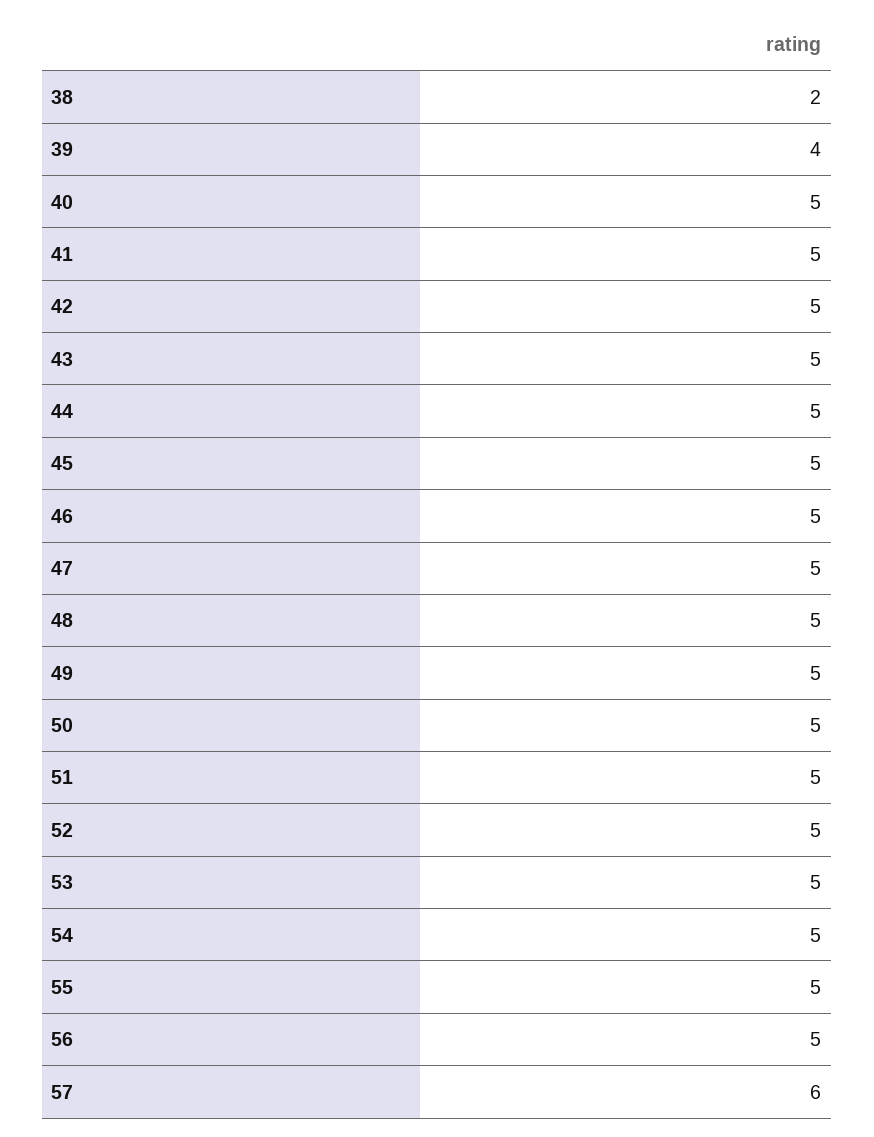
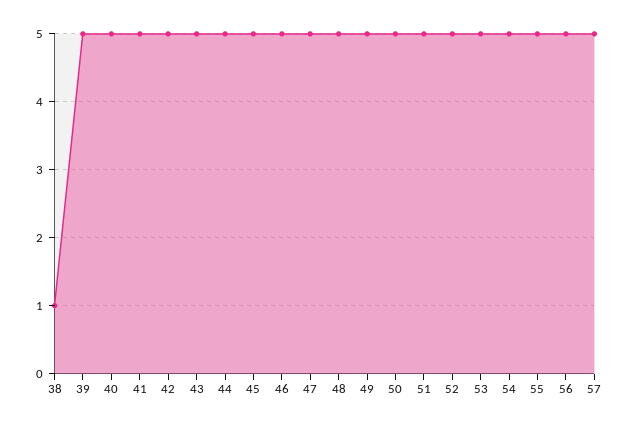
  {
-   "38": 2,
+   "38": 1,
-   "39": 4,
+   "39": 5,
    "40": 5,
    "41": 5,
    "42": 5,
    "43": 5,
    "44": 5,
    "45": 5,
    "46": 5,
    "47": 5,
    "48": 5,
    "49": 5,
    "50": 5,
    "51": 5,
    "52": 5,
    "53": 5,
    "54": 5,
    "55": 5,
    "56": 5,
-   "57": 6
+   "57": 5
  }

